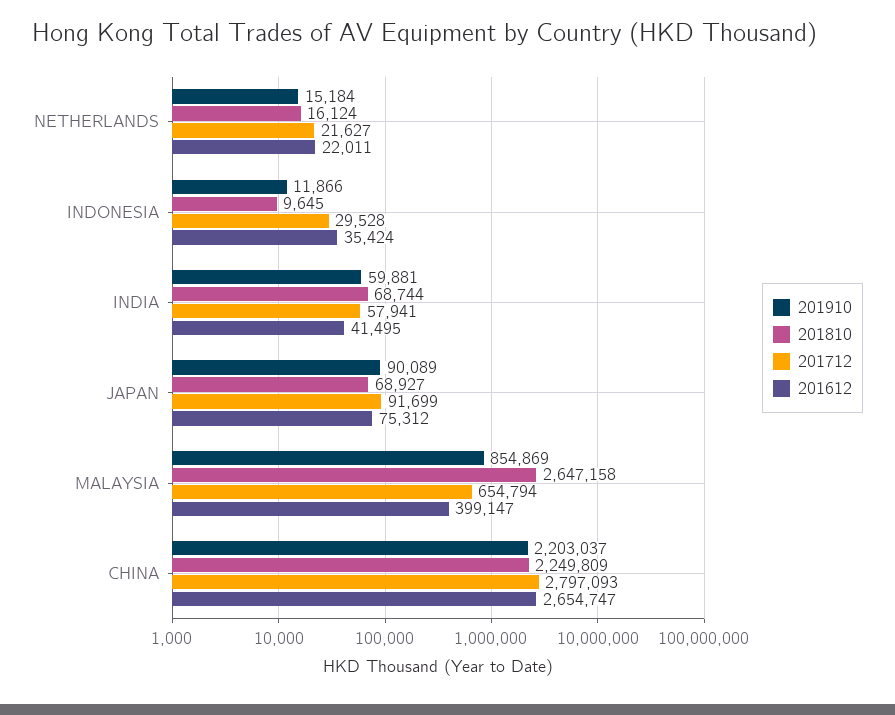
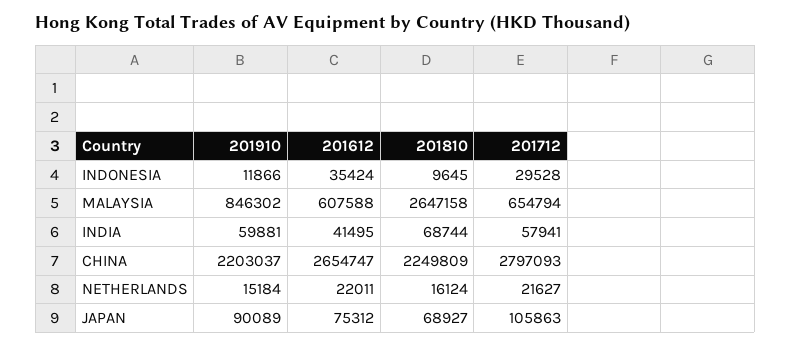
  {
    "201910": {
      "NETHERLANDS": 15184,
      "INDONESIA": 11866,
      "INDIA": 59881,
      "JAPAN": 90089,
-     "MALAYSIA": 854869,
+     "MALAYSIA": 846302,
      "CHINA": 2203037
    },
    "201810": {
      "NETHERLANDS": 16124,
      "INDONESIA": 9645,
      "INDIA": 68744,
      "JAPAN": 68927,
      "MALAYSIA": 2647158,
      "CHINA": 2249809
    },
    "201712": {
      "NETHERLANDS": 21627,
      "INDONESIA": 29528,
      "INDIA": 57941,
-     "JAPAN": 91699,
+     "JAPAN": 105863,
      "MALAYSIA": 654794,
      "CHINA": 2797093
    },
    "201612": {
      "NETHERLANDS": 22011,
      "INDONESIA": 35424,
      "INDIA": 41495,
      "JAPAN": 75312,
-     "MALAYSIA": 399147,
+     "MALAYSIA": 607588,
      "CHINA": 2654747
    }
  }

